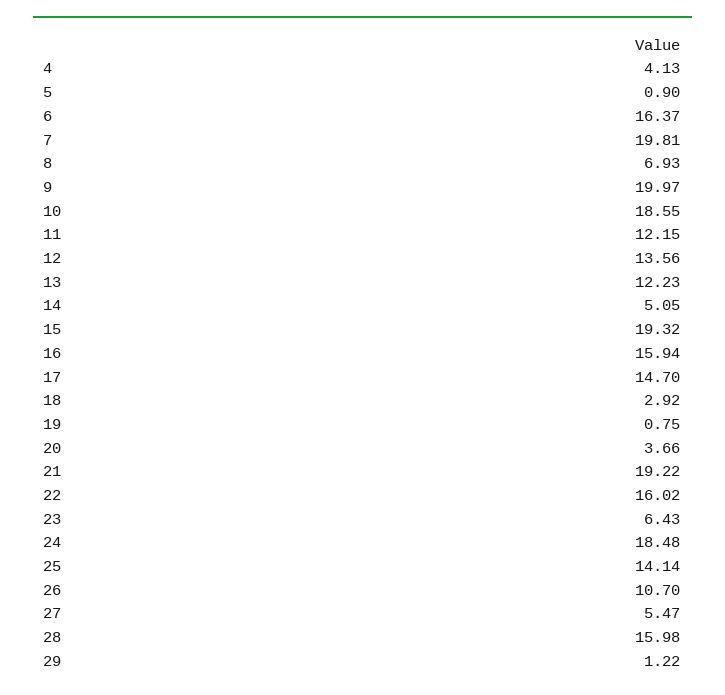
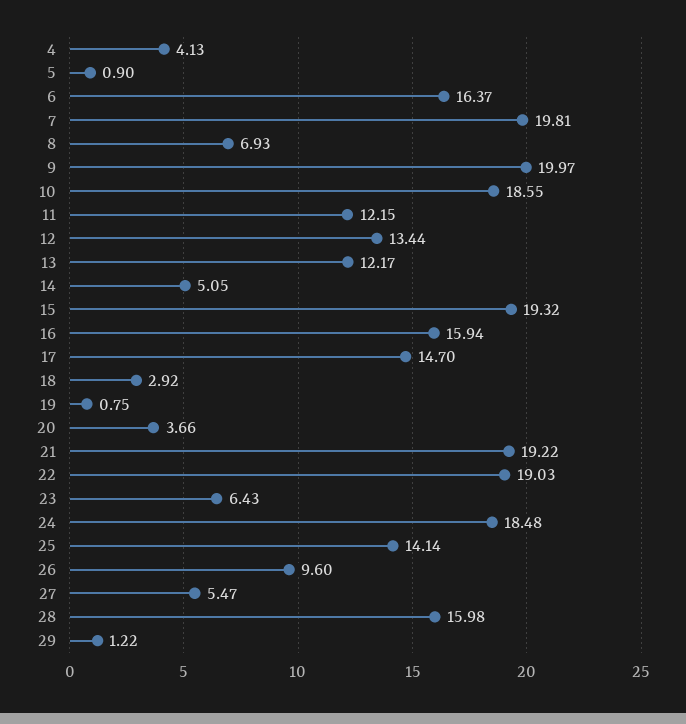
  {
    "4": 4.13,
    "5": 0.9,
    "6": 16.37,
    "7": 19.81,
    "8": 6.93,
    "9": 19.97,
    "10": 18.55,
    "11": 12.15,
-   "12": 13.56,
+   "12": 13.44,
-   "13": 12.23,
+   "13": 12.17,
    "14": 5.05,
    "15": 19.32,
    "16": 15.94,
    "17": 14.7,
    "18": 2.92,
    "19": 0.75,
    "20": 3.66,
    "21": 19.22,
-   "22": 16.02,
+   "22": 19.03,
    "23": 6.43,
    "24": 18.48,
    "25": 14.14,
-   "26": 10.7,
+   "26": 9.6,
    "27": 5.47,
    "28": 15.98,
    "29": 1.22
  }

